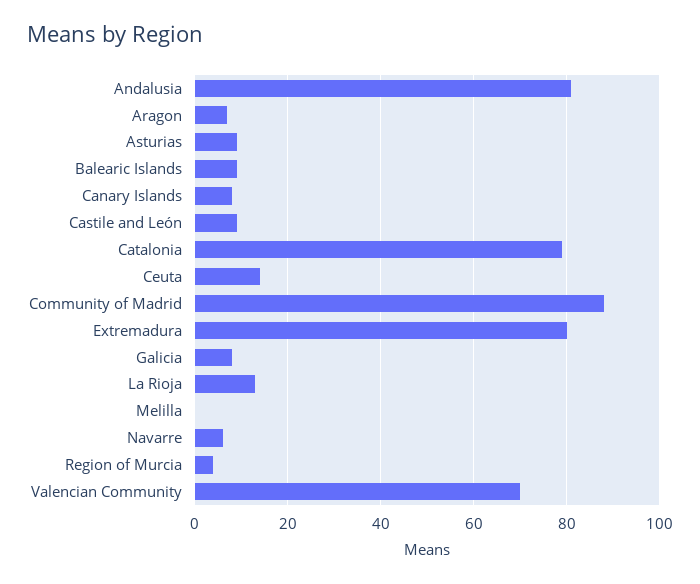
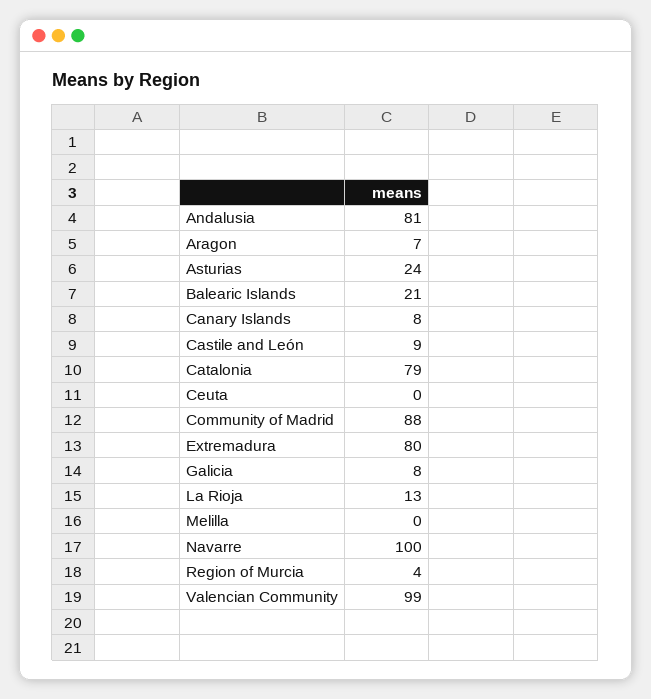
  {
    "Andalusia": 81,
    "Aragon": 7,
-   "Asturias": 10,
+   "Asturias": 24,
-   "Balearic Islands": 10,
+   "Balearic Islands": 21,
    "Canary Islands": 8,
    "Castile and León": 9,
    "Catalonia": 79,
-   "Ceuta": 15,
+   "Ceuta": 0,
    "Community of Madrid": 88,
    "Extremadura": 80,
    "Galicia": 8,
    "La Rioja": 13,
    "Melilla": 0,
-   "Navarre": 5,
+   "Navarre": 100,
    "Region of Murcia": 4,
-   "Valencian Community": 70
+   "Valencian Community": 99
  }

